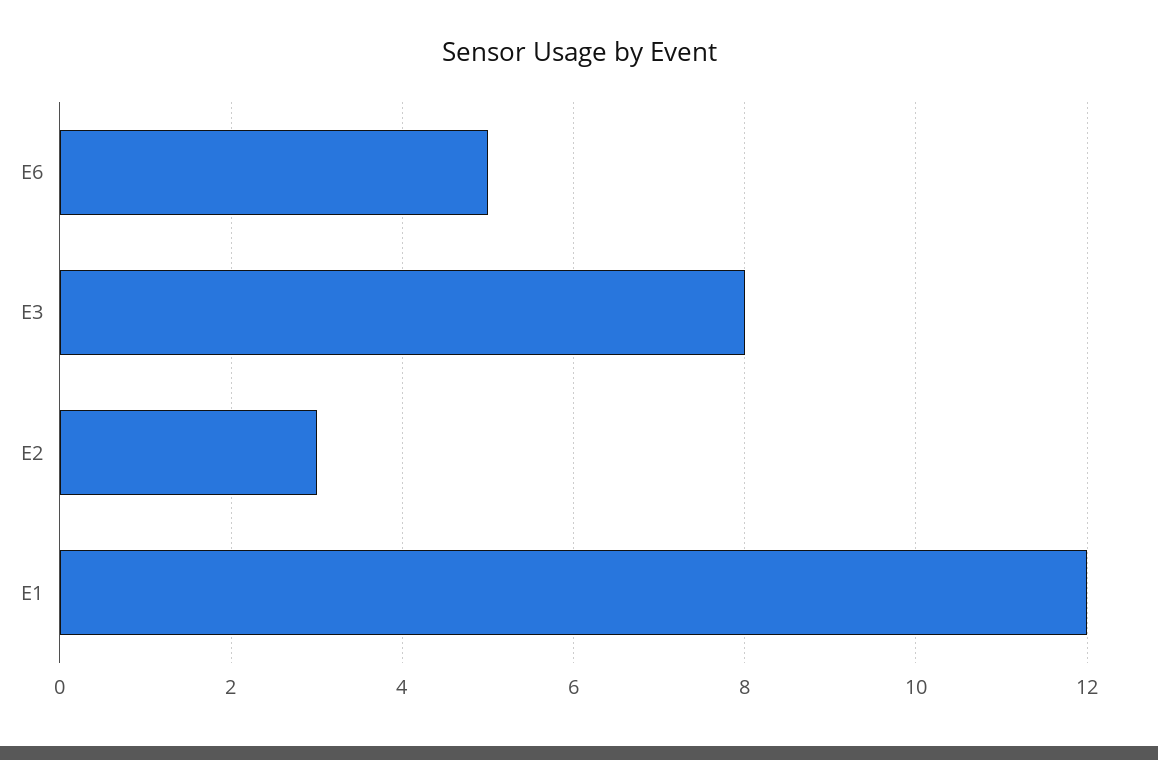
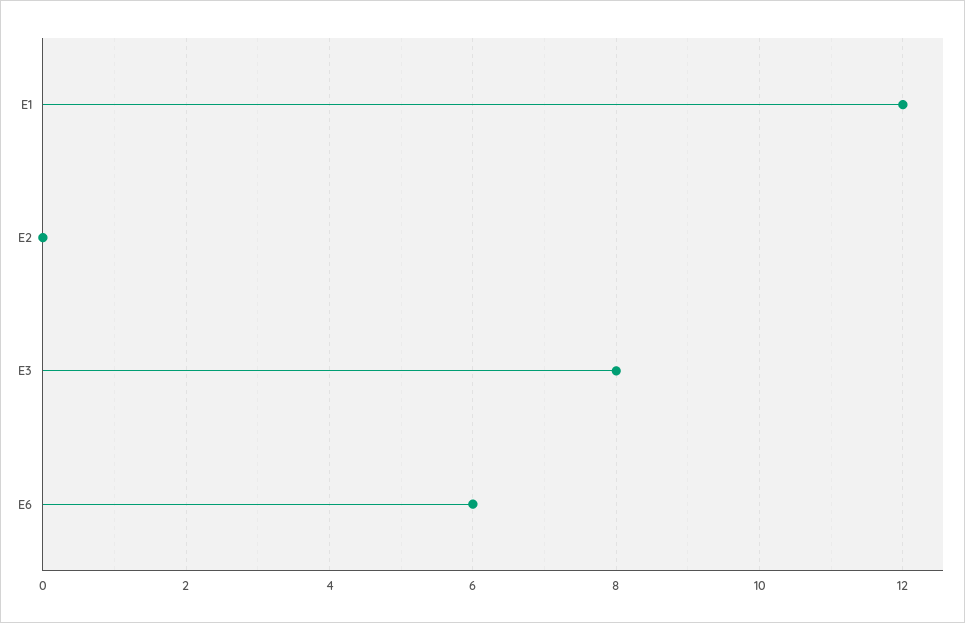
  {
-   "E6": 5,
+   "E6": 6,
    "E3": 8,
-   "E2": 3,
+   "E2": 0,
    "E1": 12
  }

